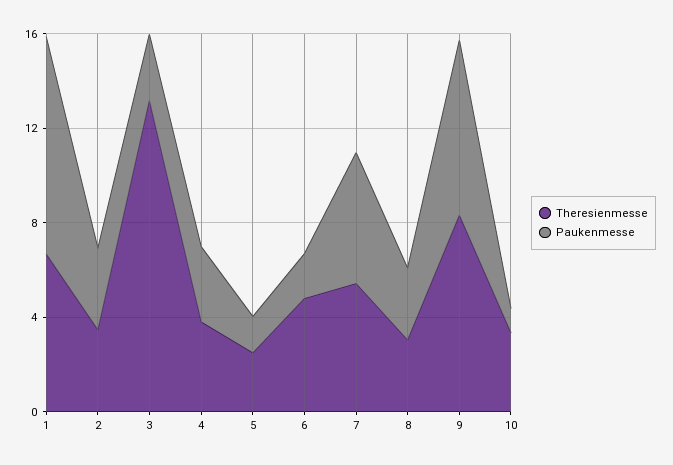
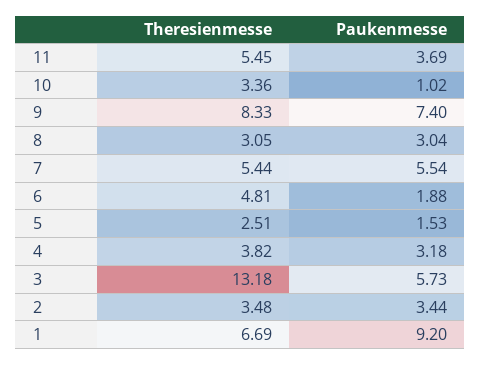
  {
    "Theresienmesse": {
      "1": 6.69,
      "2": 3.48,
      "3": 13.18,
      "4": 3.82,
      "5": 2.51,
      "6": 4.81,
      "7": 5.44,
      "8": 3.05,
      "9": 8.33,
-     "10": 3.36
+     "10": 3.36,
+     "11": 5.45
    },
    "Paukenmesse": {
      "1": 9.2,
      "2": 3.44,
-     "3": 3,
+     "3": 5.73,
      "4": 3.18,
      "5": 1.53,
      "6": 1.88,
      "7": 5.54,
      "8": 3.04,
      "9": 7.4,
-     "10": 1.02
+     "10": 1.02,
+     "11": 3.69
    }
  }

